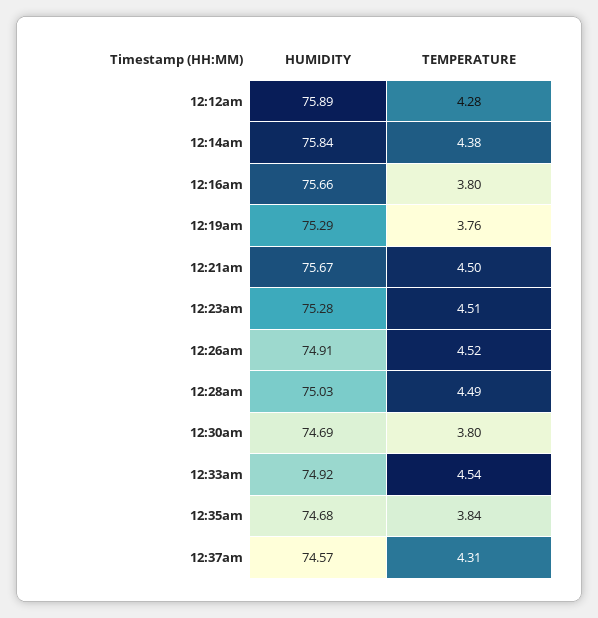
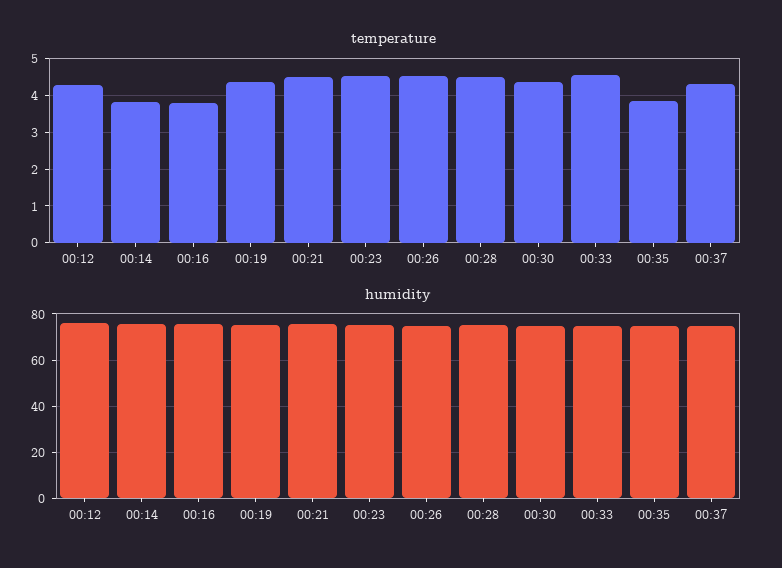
  {
    "HUMIDITY": {
      "12:12am": 75.89,
      "12:14am": 75.84,
      "12:16am": 75.66,
      "12:19am": 75.29,
      "12:21am": 75.67,
      "12:23am": 75.28,
      "12:26am": 74.91,
      "12:28am": 75.03,
      "12:30am": 74.69,
      "12:33am": 74.92,
      "12:35am": 74.68,
      "12:37am": 74.57
    },
    "TEMPERATURE": {
      "12:12am": 4.28,
-     "12:14am": 4.38,
+     "12:14am": 3.8,
      "12:16am": 3.8,
-     "12:19am": 3.76,
+     "12:19am": 4.4,
      "12:21am": 4.5,
      "12:23am": 4.51,
      "12:26am": 4.52,
      "12:28am": 4.49,
-     "12:30am": 3.8,
+     "12:30am": 4.4,
      "12:33am": 4.54,
      "12:35am": 3.84,
      "12:37am": 4.31
    }
  }

